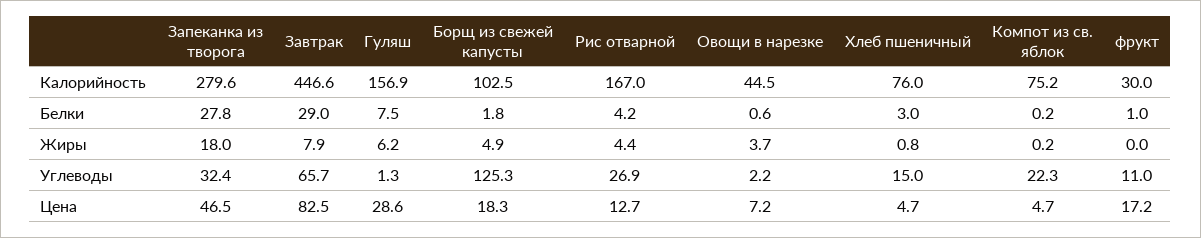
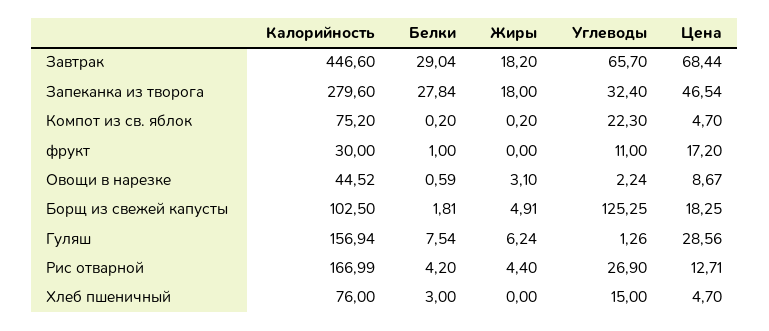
  {
    "Запеканка из творога": {
      "Калорийность": 279.6,
      "Белки": 27.84,
      "Жиры": 18,
      "Углеводы": 32.4,
      "Цена": 46.54
    },
    "Завтрак": {
      "Калорийность": 446.6,
      "Белки": 29.04,
-     "Жиры": 7.9,
+     "Жиры": 18.2,
      "Углеводы": 65.7,
-     "Цена": 82.5
+     "Цена": 68.44
    },
    "Гуляш": {
      "Калорийность": 156.94,
      "Белки": 7.54,
      "Жиры": 6.24,
      "Углеводы": 1.26,
      "Цена": 28.56
    },
    "Борщ из свежей капусты": {
      "Калорийность": 102.5,
      "Белки": 1.81,
      "Жиры": 4.91,
      "Углеводы": 125.25,
      "Цена": 18.25
    },
    "Рис отварной": {
      "Калорийность": 166.99,
      "Белки": 4.2,
      "Жиры": 4.4,
      "Углеводы": 26.9,
      "Цена": 12.71
    },
    "Овощи в нарезке": {
      "Калорийность": 44.52,
      "Белки": 0.59,
-     "Жиры": 3.7,
+     "Жиры": 3.1,
      "Углеводы": 2.24,
-     "Цена": 7.2
+     "Цена": 8.67
    },
    "Хлеб пшеничный": {
      "Калорийность": 76,
      "Белки": 3,
-     "Жиры": 0.8,
+     "Жиры": 0,
      "Углеводы": 15,
      "Цена": 4.7
    },
    "Компот из св. яблок": {
      "Калорийность": 75.2,
      "Белки": 0.2,
      "Жиры": 0.2,
      "Углеводы": 22.3,
      "Цена": 4.7
    },
    "фрукт": {
      "Калорийность": 30,
      "Белки": 1,
      "Жиры": 0,
      "Углеводы": 11,
      "Цена": 17.2
    }
  }

